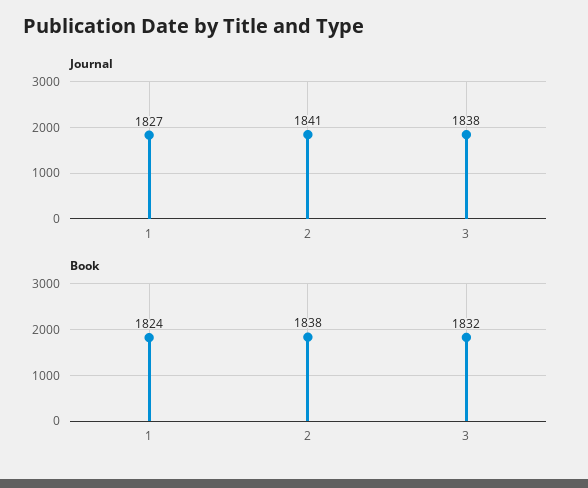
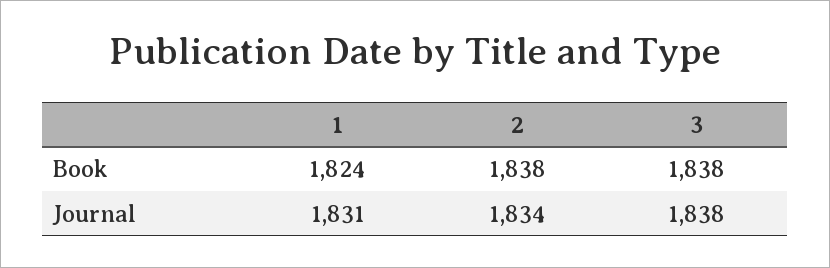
  {
    "Journal": {
-     "1": 1827,
+     "1": 1831,
-     "2": 1841,
+     "2": 1834,
      "3": 1838
    },
    "Book": {
      "1": 1824,
      "2": 1838,
-     "3": 1832
+     "3": 1838
    }
  }

